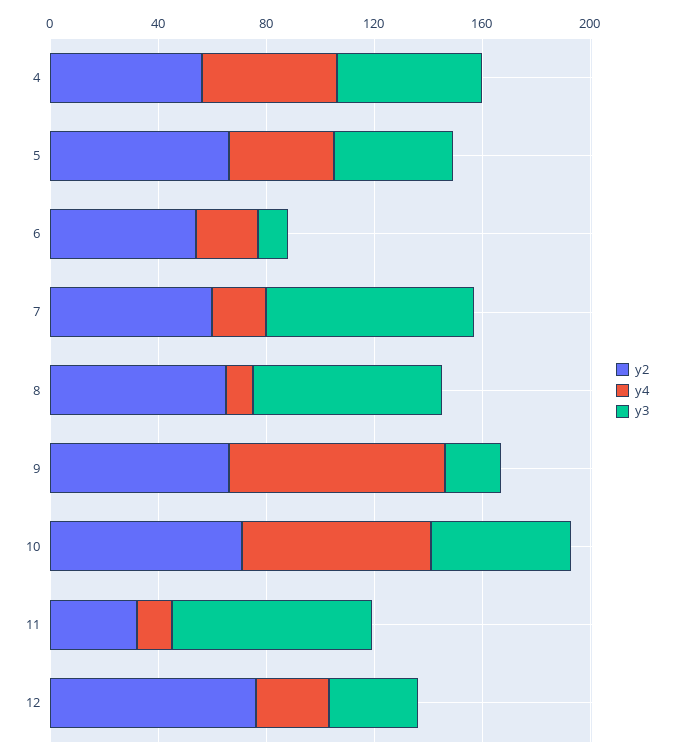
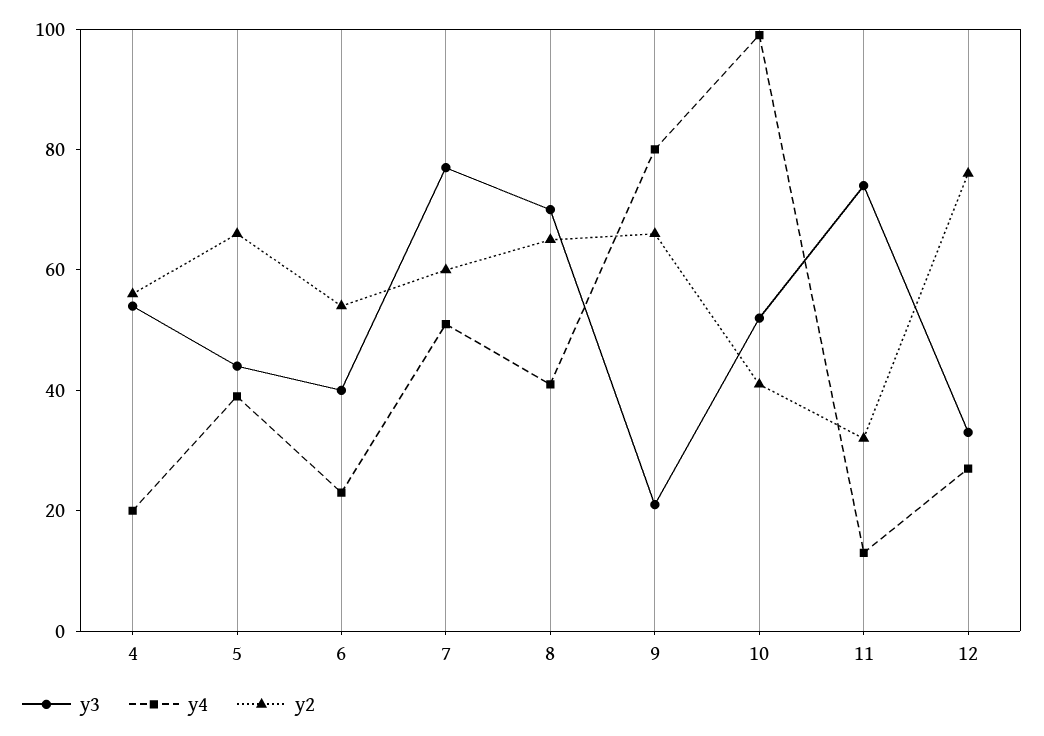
  {
    "y2": {
      "4": 55,
      "5": 65,
      "6": 55,
      "7": 60,
      "8": 65,
      "9": 65,
-     "10": 70,
+     "10": 40,
      "11": 30,
      "12": 75
    },
    "y4": {
-     "4": 50,
+     "4": 20,
      "5": 40,
      "6": 25,
-     "7": 20,
+     "7": 50,
-     "8": 10,
+     "8": 40,
      "9": 80,
-     "10": 70,
+     "10": 100,
      "11": 15,
      "12": 25
    },
    "y3": {
      "4": 55,
      "5": 45,
-     "6": 10,
+     "6": 40,
      "7": 75,
      "8": 70,
      "9": 20,
      "10": 50,
      "11": 75,
      "12": 35
    }
  }

